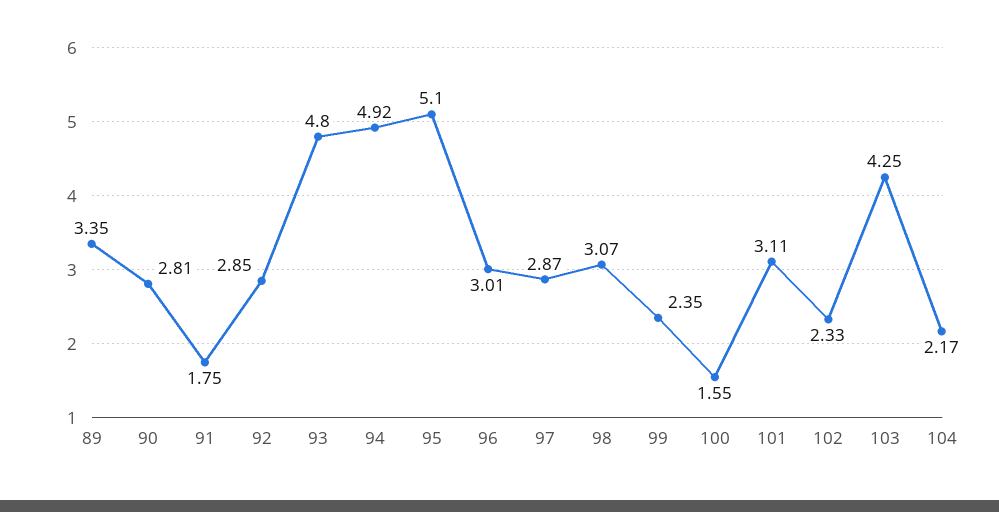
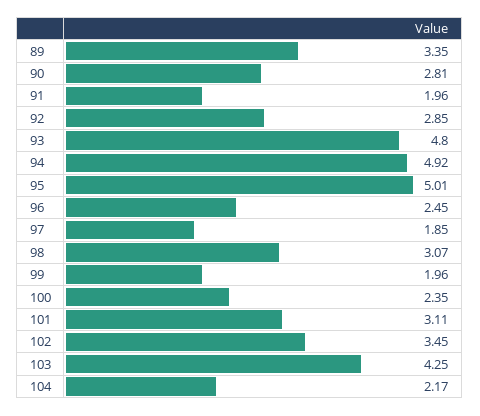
  {
    "89": 3.35,
    "90": 2.81,
-   "91": 1.75,
+   "91": 1.96,
    "92": 2.85,
    "93": 4.8,
    "94": 4.92,
-   "95": 5.1,
+   "95": 5.01,
-   "96": 3.01,
+   "96": 2.45,
-   "97": 2.87,
+   "97": 1.85,
    "98": 3.07,
-   "99": 2.35,
+   "99": 1.96,
-   "100": 1.55,
+   "100": 2.35,
    "101": 3.11,
-   "102": 2.33,
+   "102": 3.45,
    "103": 4.25,
    "104": 2.17
  }

